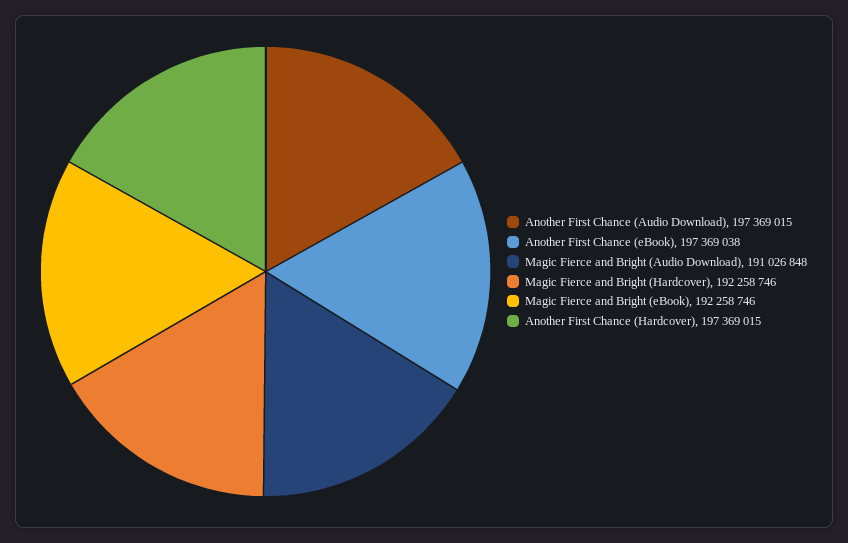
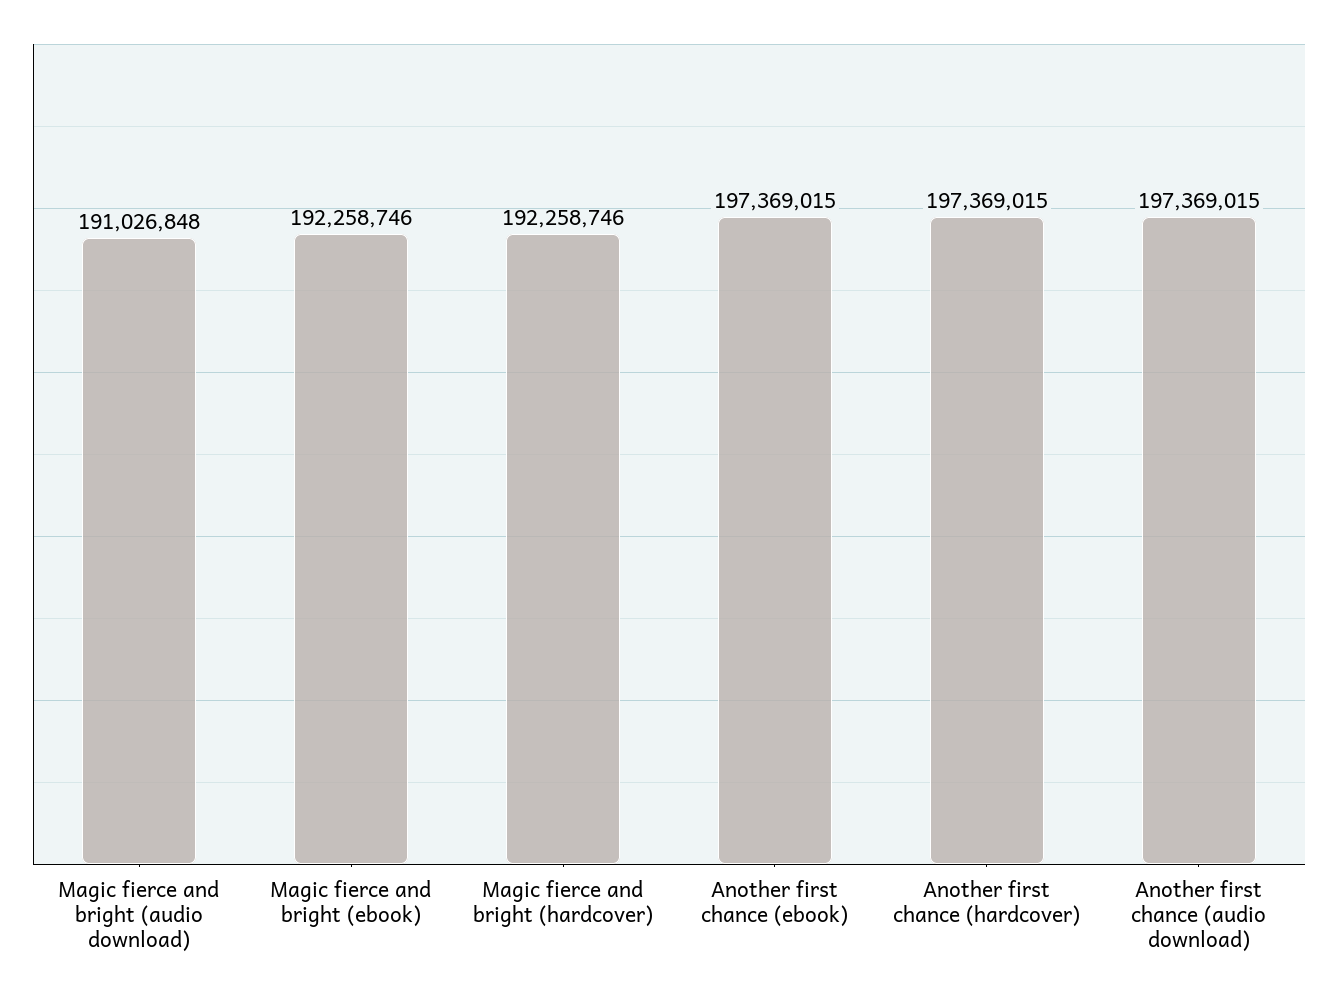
  {
    "Another First Chance (Audio Download)": 197369015,
-   "Another First Chance (eBook)": 197369038,
+   "Another First Chance (eBook)": 197369015,
    "Magic Fierce and Bright (Audio Download)": 191026848,
    "Magic Fierce and Bright (Hardcover)": 192258746,
    "Magic Fierce and Bright (eBook)": 192258746,
    "Another First Chance (Hardcover)": 197369015
  }

